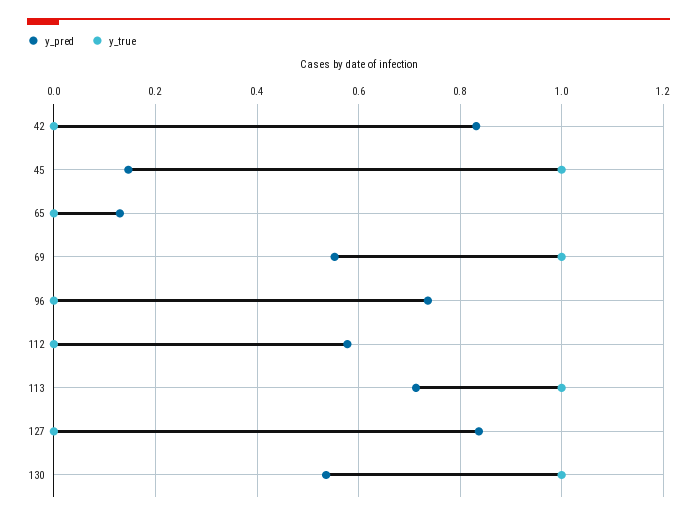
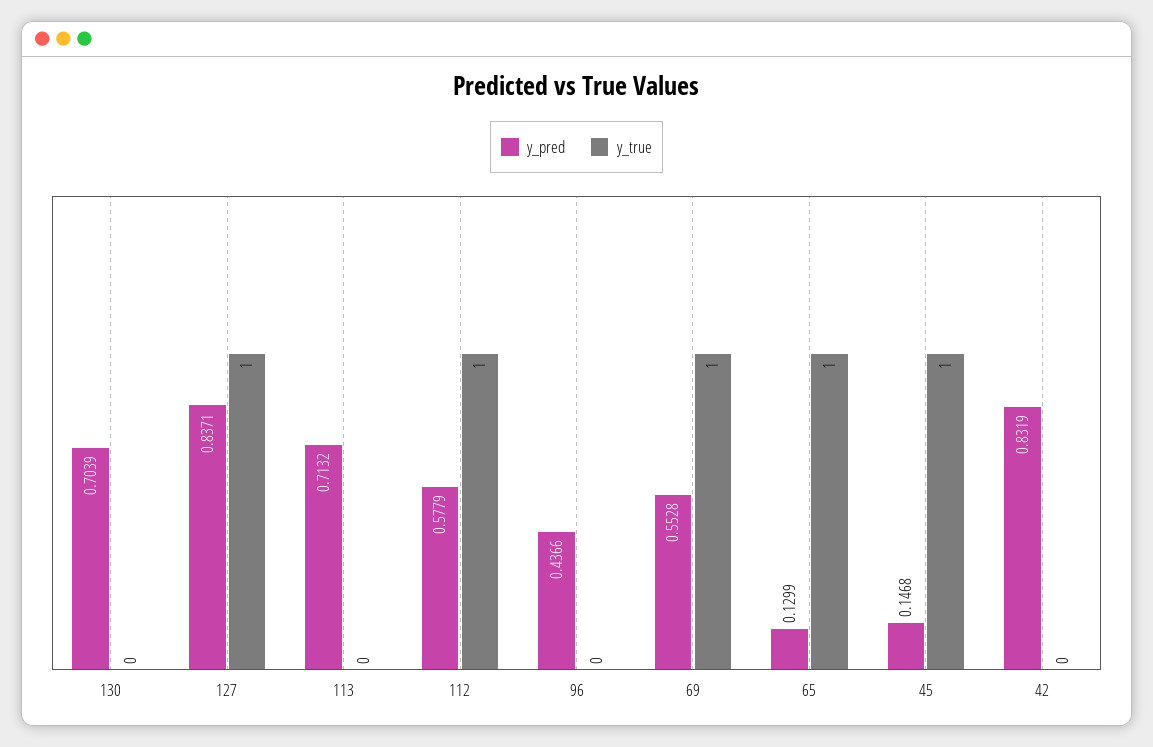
  {
    "y_pred": {
      "42": 0.8319,
      "45": 0.1468,
      "65": 0.1299,
      "69": 0.5528,
-     "96": 0.74,
+     "96": 0.4366,
      "112": 0.5779,
      "113": 0.7132,
      "127": 0.8371,
-     "130": 0.54
+     "130": 0.7039
    },
    "y_true": {
      "42": 0,
      "45": 1,
-     "65": 0,
+     "65": 1,
      "69": 1,
      "96": 0,
-     "112": 0,
+     "112": 1,
-     "113": 1,
+     "113": 0,
-     "127": 0,
+     "127": 1,
-     "130": 1
+     "130": 0
    }
  }

